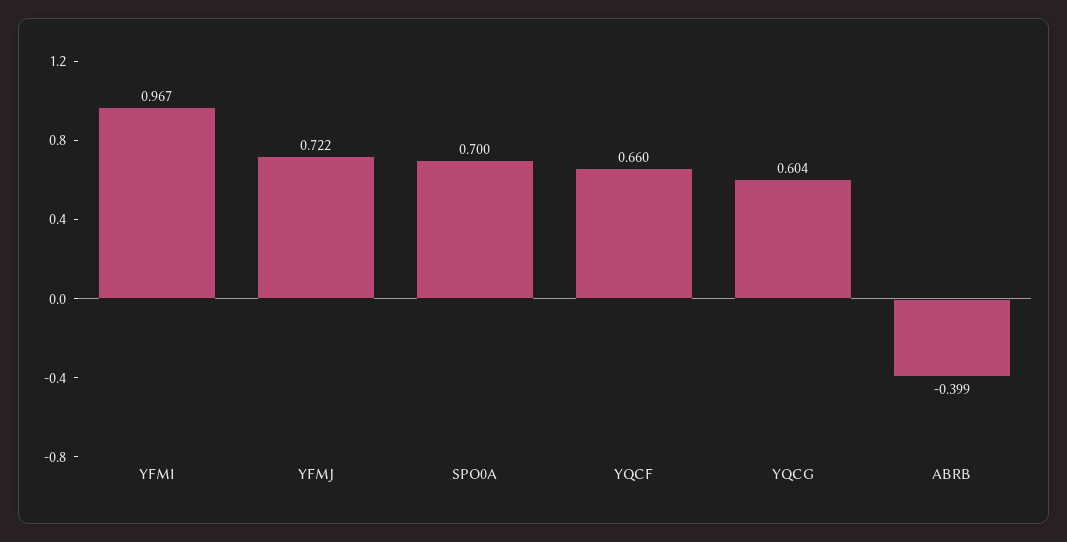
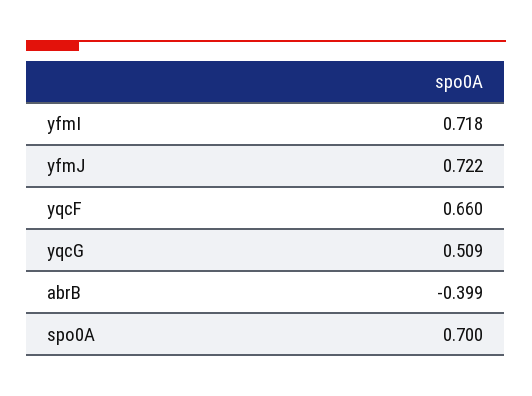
  {
-   "YFMI": 0.967,
+   "YFMI": 0.718,
    "YFMJ": 0.722,
    "SPO0A": 0.7,
    "YQCF": 0.66,
-   "YQCG": 0.604,
+   "YQCG": 0.509,
    "ABRB": -0.399
  }

